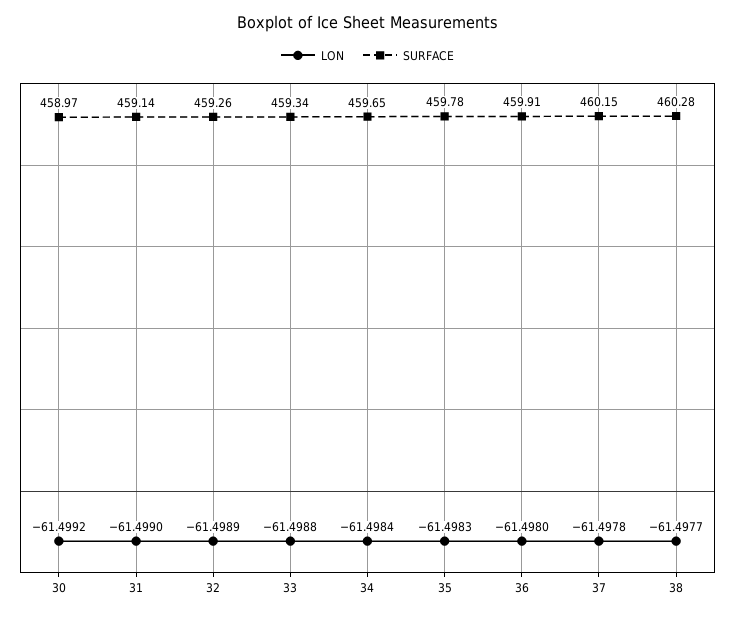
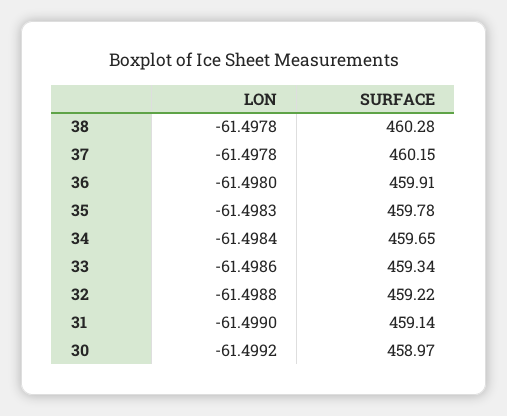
  {
    "LON": {
      "30": -61.4992,
      "31": -61.499,
-     "32": -61.4989,
+     "32": -61.4988,
-     "33": -61.4988,
+     "33": -61.4986,
      "34": -61.4984,
      "35": -61.4983,
      "36": -61.498,
      "37": -61.4978,
-     "38": -61.4977
+     "38": -61.4978
    },
    "SURFACE": {
      "30": 458.97,
      "31": 459.14,
-     "32": 459.26,
+     "32": 459.22,
      "33": 459.34,
      "34": 459.65,
      "35": 459.78,
      "36": 459.91,
      "37": 460.15,
      "38": 460.28
    }
  }

